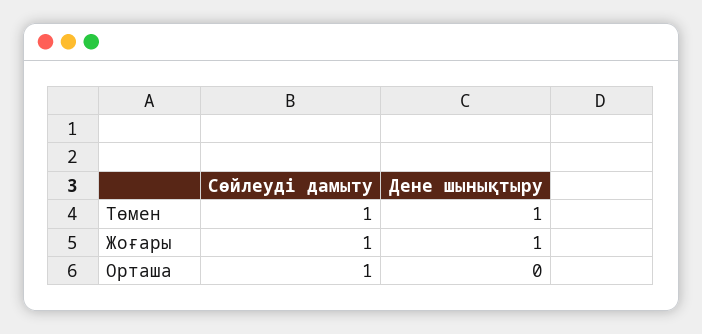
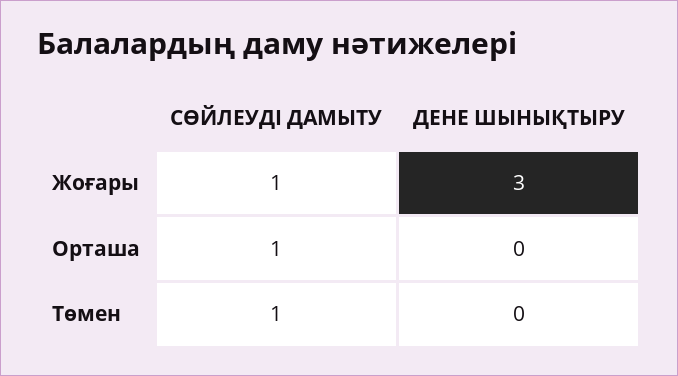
  {
    "Сөйлеуді дамыту": {
      "Төмен": 1,
      "Жоғары": 1,
      "Орташа": 1
    },
    "Дене шынықтыру": {
-     "Төмен": 1,
+     "Төмен": 0,
-     "Жоғары": 1,
+     "Жоғары": 3,
      "Орташа": 0
    }
  }

